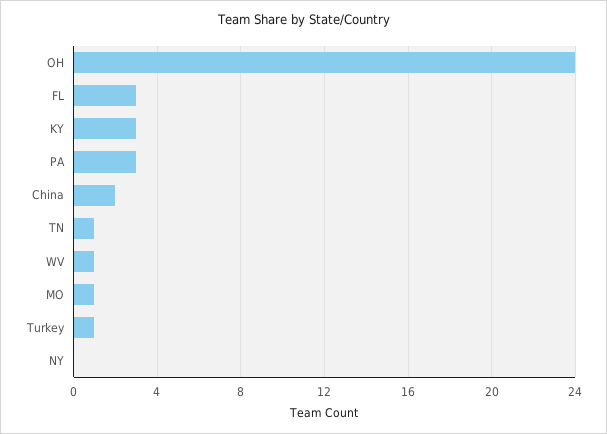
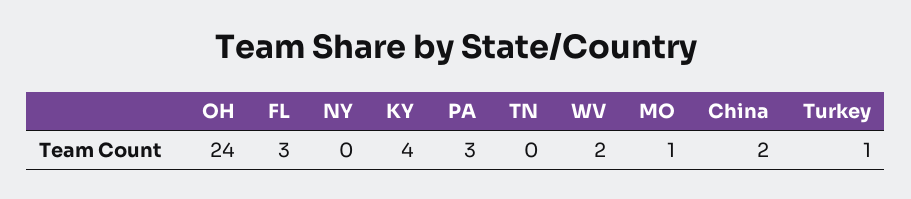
  {
    "OH": 24,
    "FL": 3,
-   "KY": 3,
+   "KY": 4,
    "PA": 3,
    "China": 2,
-   "TN": 1,
+   "TN": 0,
-   "WV": 1,
+   "WV": 2,
    "MO": 1,
    "Turkey": 1,
    "NY": 0
  }

